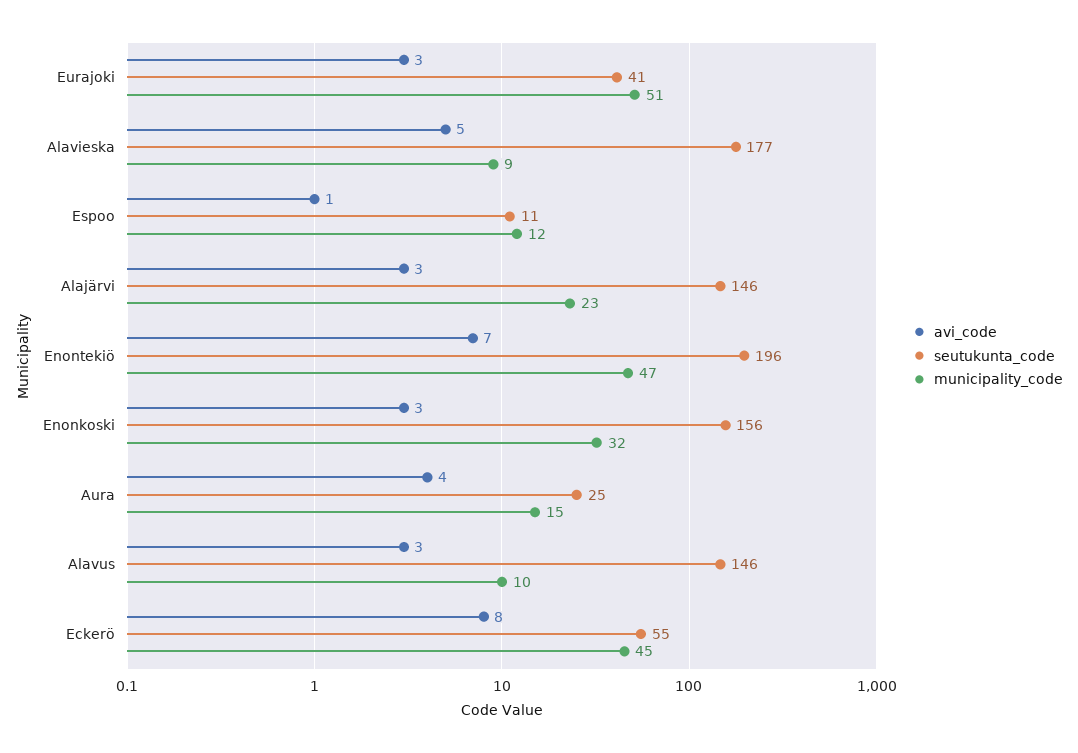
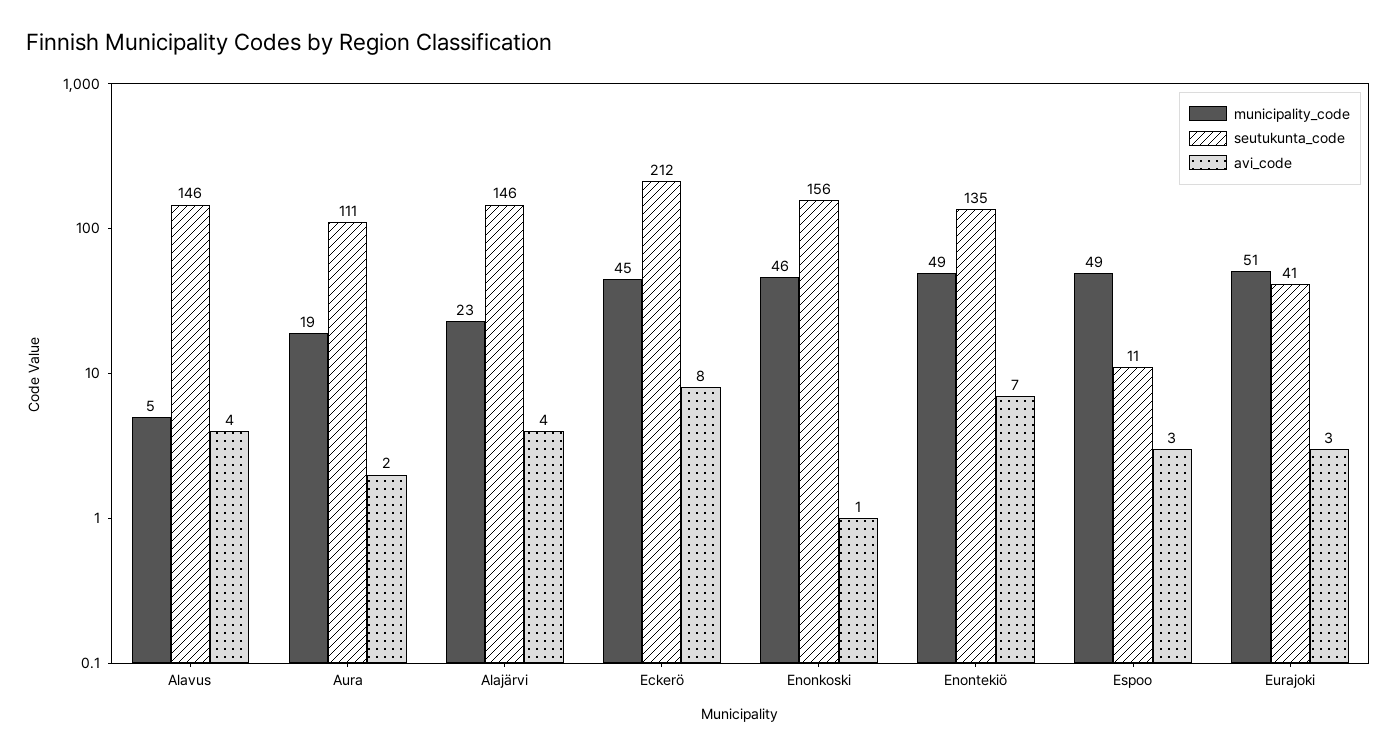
  {
    "avi_code": {
      "Eurajoki": 3,
-     "Alavieska": 5,
-     "Espoo": 1,
+     "Espoo": 3,
-     "Alajärvi": 3,
+     "Alajärvi": 4,
      "Enontekiö": 7,
-     "Enonkoski": 3,
+     "Enonkoski": 1,
-     "Aura": 4,
+     "Aura": 2,
-     "Alavus": 3,
+     "Alavus": 4,
      "Eckerö": 8
    },
    "seutukunta_code": {
      "Eurajoki": 41,
-     "Alavieska": 177,
      "Espoo": 11,
      "Alajärvi": 146,
-     "Enontekiö": 196,
+     "Enontekiö": 135,
      "Enonkoski": 156,
-     "Aura": 25,
+     "Aura": 111,
      "Alavus": 146,
-     "Eckerö": 55
+     "Eckerö": 212
    },
    "municipality_code": {
      "Eurajoki": 51,
-     "Alavieska": 9,
-     "Espoo": 12,
+     "Espoo": 49,
      "Alajärvi": 23,
-     "Enontekiö": 47,
+     "Enontekiö": 49,
-     "Enonkoski": 32,
+     "Enonkoski": 46,
-     "Aura": 15,
+     "Aura": 19,
-     "Alavus": 10,
+     "Alavus": 5,
      "Eckerö": 45
    }
  }

